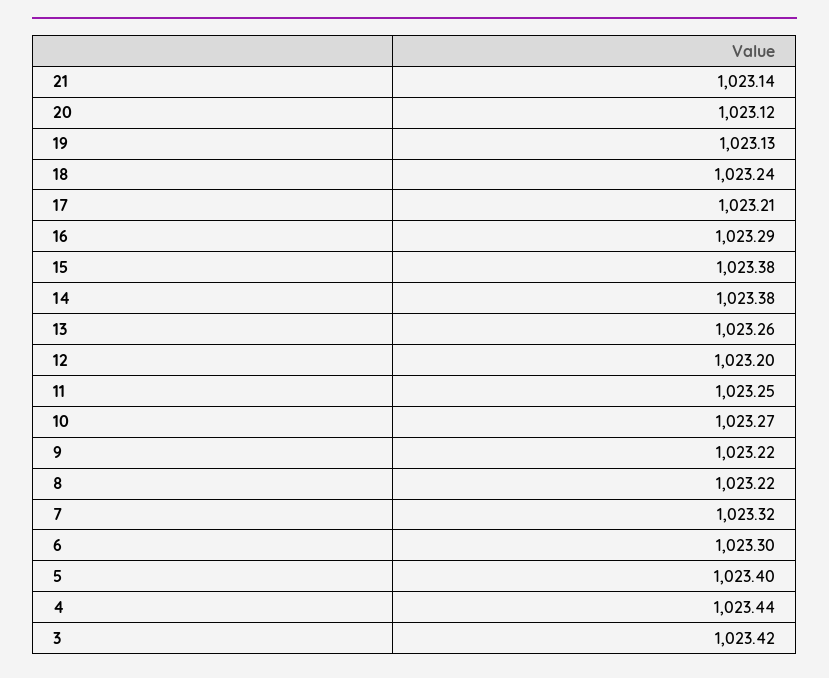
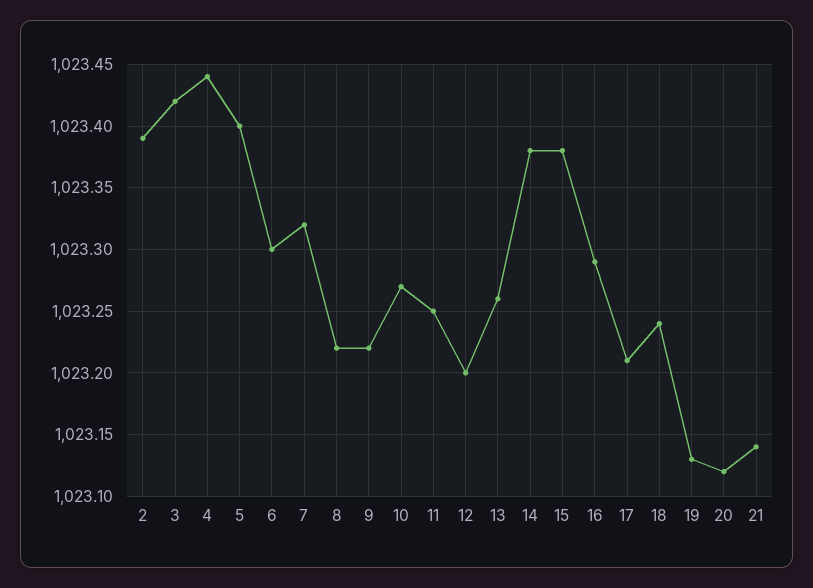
  {
    "21": 1023.14,
    "20": 1023.12,
    "19": 1023.13,
    "18": 1023.24,
    "17": 1023.21,
    "16": 1023.29,
    "15": 1023.38,
    "14": 1023.38,
    "13": 1023.26,
    "12": 1023.2,
    "11": 1023.25,
    "10": 1023.27,
    "9": 1023.22,
    "8": 1023.22,
    "7": 1023.32,
    "6": 1023.3,
    "5": 1023.4,
    "4": 1023.44,
-   "3": 1023.42
+   "3": 1023.42,
+   "2": 1023.39
  }

